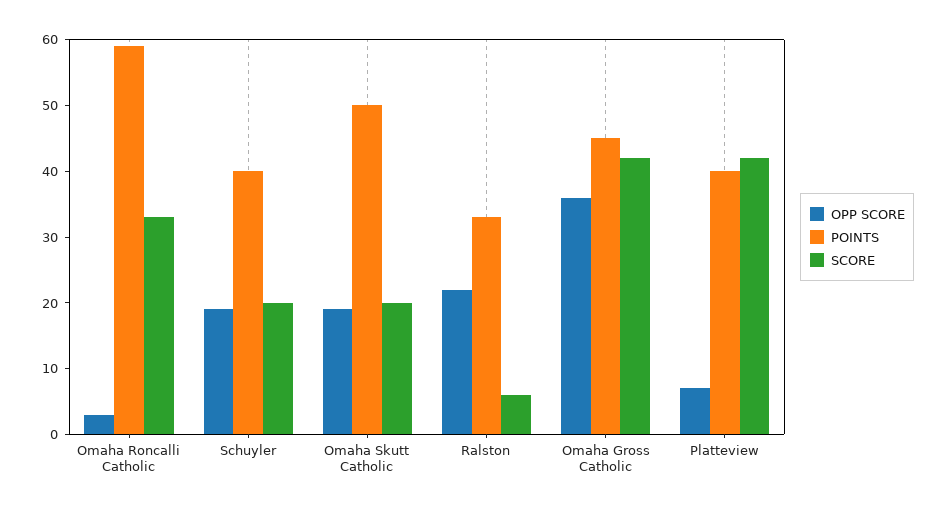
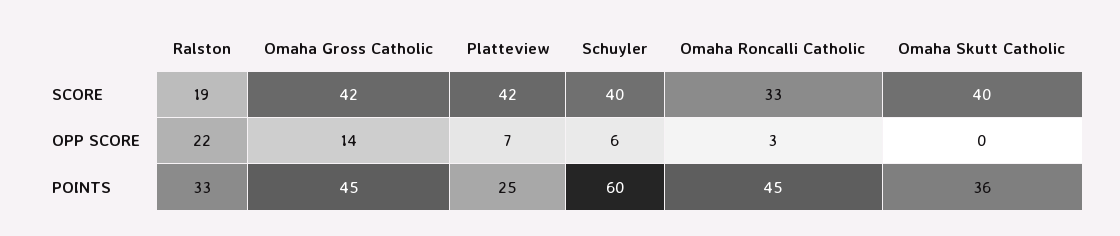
  {
    "OPP SCORE": {
      "Omaha Roncalli Catholic": 3,
-     "Schuyler": 20,
+     "Schuyler": 6,
-     "Omaha Skutt Catholic": 20,
+     "Omaha Skutt Catholic": 0,
      "Ralston": 22,
-     "Omaha Gross Catholic": 35,
+     "Omaha Gross Catholic": 14,
      "Platteview": 7
    },
    "POINTS": {
-     "Omaha Roncalli Catholic": 60,
+     "Omaha Roncalli Catholic": 45,
-     "Schuyler": 40,
+     "Schuyler": 60,
-     "Omaha Skutt Catholic": 50,
+     "Omaha Skutt Catholic": 36,
      "Ralston": 33,
      "Omaha Gross Catholic": 45,
-     "Platteview": 40
+     "Platteview": 25
    },
    "SCORE": {
      "Omaha Roncalli Catholic": 33,
-     "Schuyler": 20,
+     "Schuyler": 40,
-     "Omaha Skutt Catholic": 20,
+     "Omaha Skutt Catholic": 40,
-     "Ralston": 5,
+     "Ralston": 19,
      "Omaha Gross Catholic": 42,
      "Platteview": 42
    }
  }

